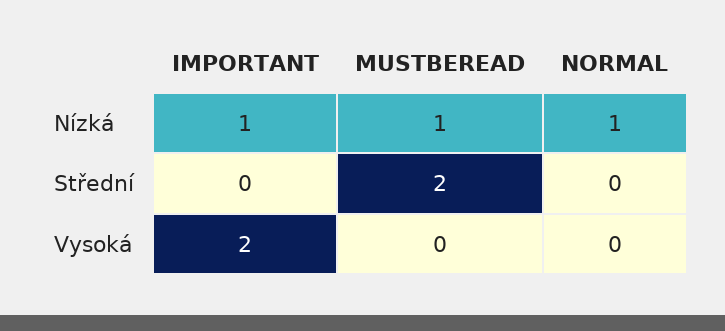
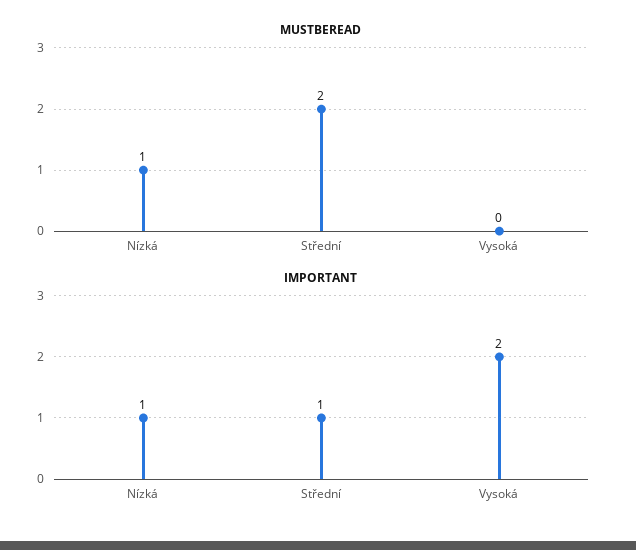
  {
    "IMPORTANT": {
      "Nízká": 1,
-     "Střední": 0,
+     "Střední": 1,
      "Vysoká": 2
    },
    "MUSTBEREAD": {
      "Nízká": 1,
      "Střední": 2,
      "Vysoká": 0
-   },
+   }
-   "NORMAL": {
-     "Nízká": 1,
-     "Střední": 0,
-     "Vysoká": 0
-   }
  }

